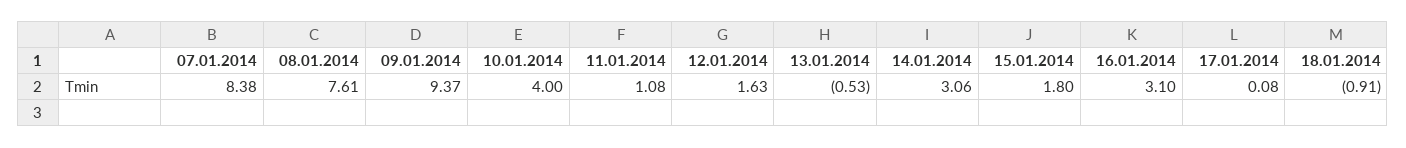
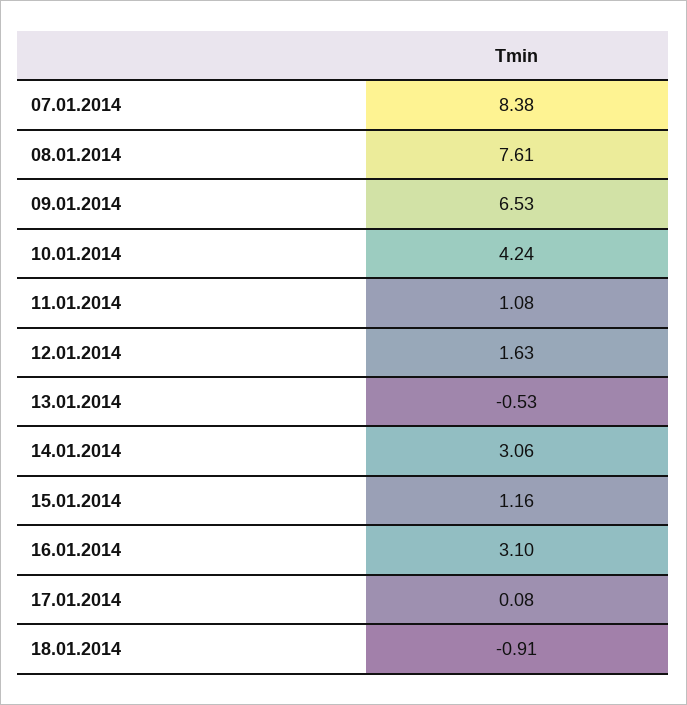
  {
    "07.01.2014": 8.38,
    "08.01.2014": 7.61,
-   "09.01.2014": 9.37,
+   "09.01.2014": 6.53,
-   "10.01.2014": 4,
+   "10.01.2014": 4.24,
    "11.01.2014": 1.08,
    "12.01.2014": 1.63,
    "13.01.2014": -0.53,
    "14.01.2014": 3.06,
-   "15.01.2014": 1.8,
+   "15.01.2014": 1.16,
    "16.01.2014": 3.1,
    "17.01.2014": 0.08,
    "18.01.2014": -0.91
  }

